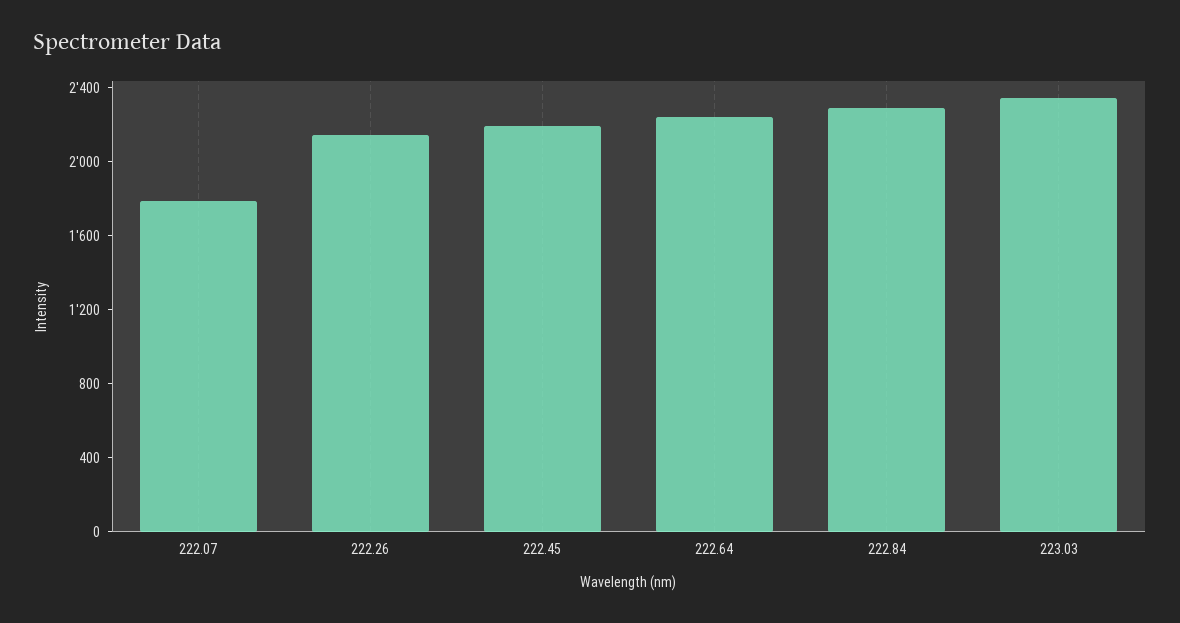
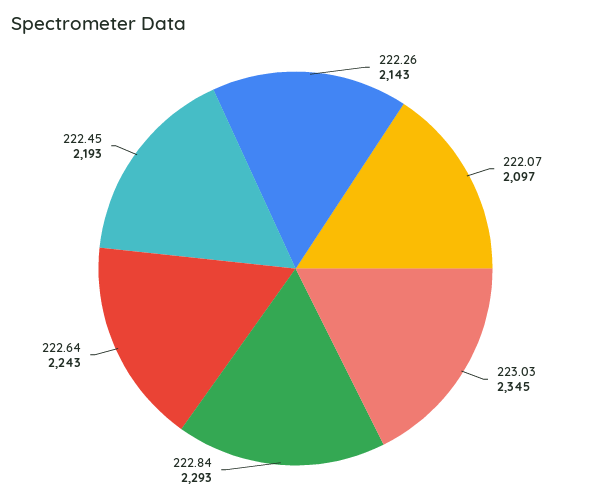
  {
-   "222.07": 1800,
+   "222.07": 2097,
    "222.26": 2143,
    "222.45": 2193,
    "222.64": 2243,
    "222.84": 2293,
    "223.03": 2345
  }

